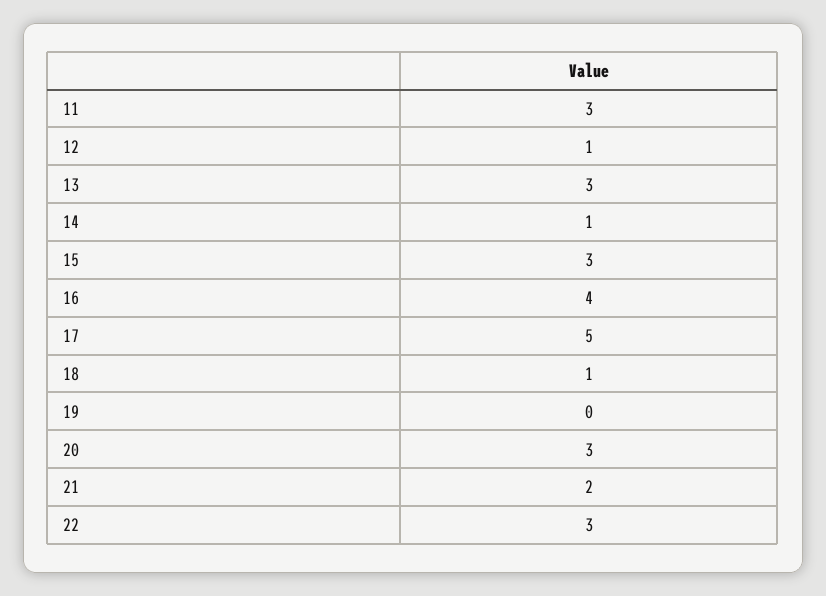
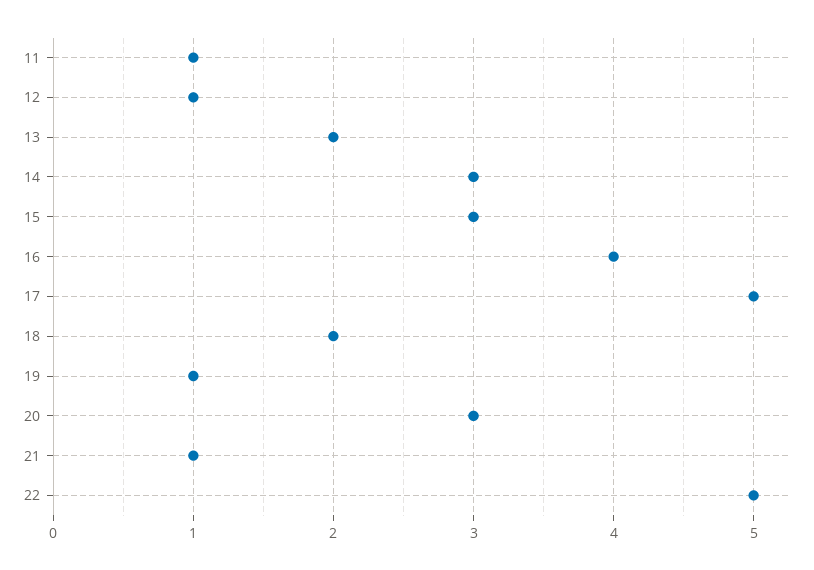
  {
-   "11": 3,
+   "11": 1,
    "12": 1,
-   "13": 3,
+   "13": 2,
-   "14": 1,
+   "14": 3,
    "15": 3,
    "16": 4,
    "17": 5,
-   "18": 1,
+   "18": 2,
-   "19": 0,
+   "19": 1,
    "20": 3,
-   "21": 2,
+   "21": 1,
-   "22": 3
+   "22": 5
  }

